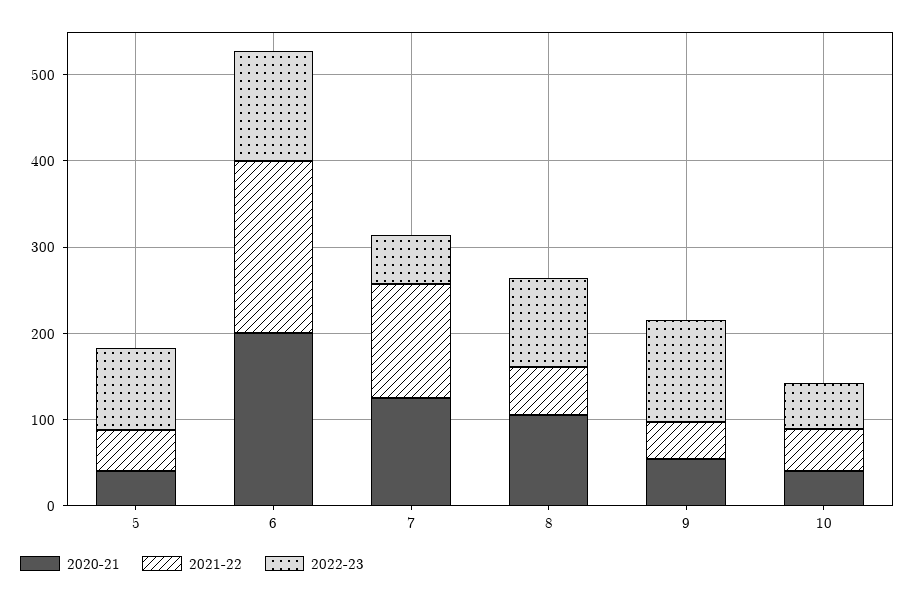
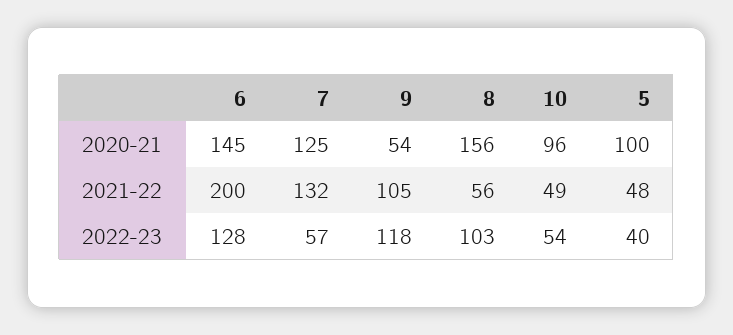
  {
    "2020-21": {
-     "5": 40,
+     "5": 100,
-     "6": 200,
+     "6": 145,
      "7": 125,
-     "8": 100,
+     "8": 156,
      "9": 54,
-     "10": 40
+     "10": 96
    },
    "2021-22": {
      "5": 48,
      "6": 200,
      "7": 132,
      "8": 56,
-     "9": 40,
+     "9": 105,
      "10": 49
    },
    "2022-23": {
-     "5": 100,
+     "5": 40,
      "6": 128,
      "7": 57,
      "8": 103,
      "9": 118,
      "10": 54
    }
  }

